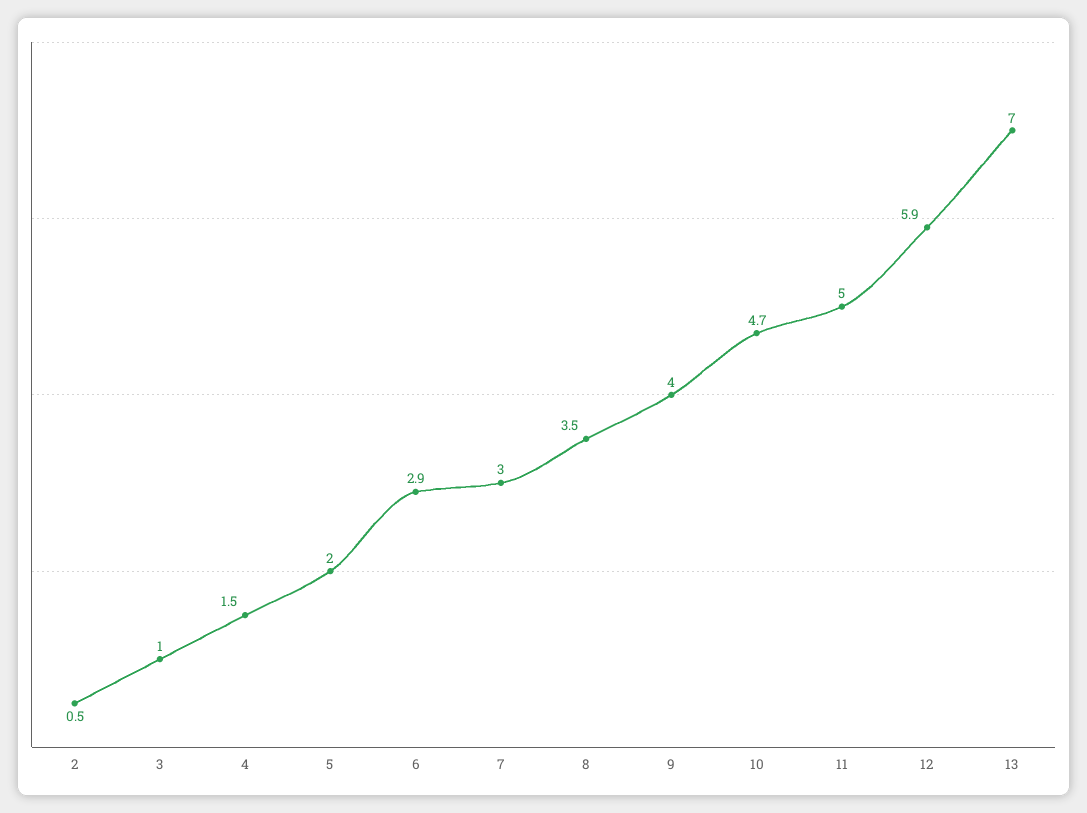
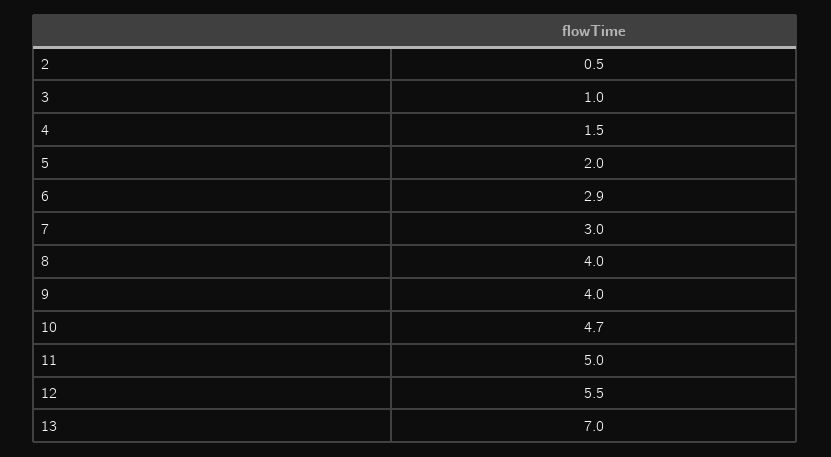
  {
    "2": 0.5,
    "3": 1,
    "4": 1.5,
    "5": 2,
    "6": 2.9,
    "7": 3,
-   "8": 3.5,
+   "8": 4,
    "9": 4,
    "10": 4.7,
    "11": 5,
-   "12": 5.9,
+   "12": 5.5,
    "13": 7
  }

